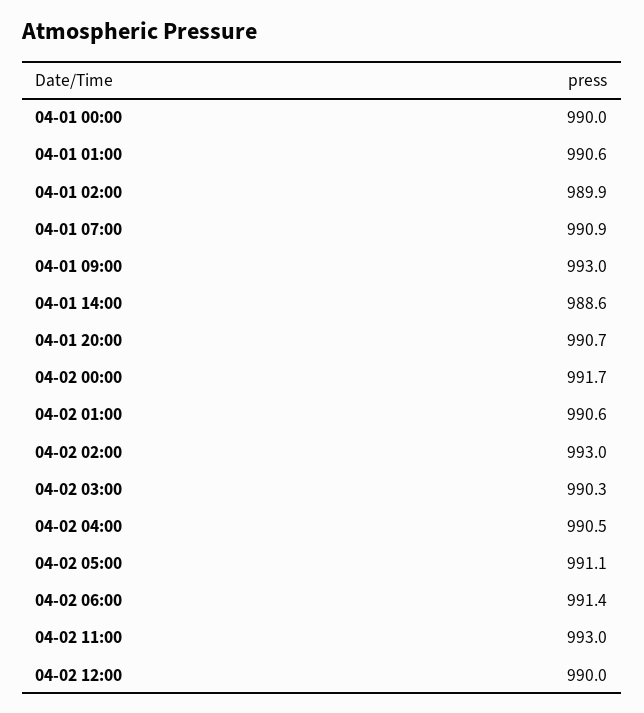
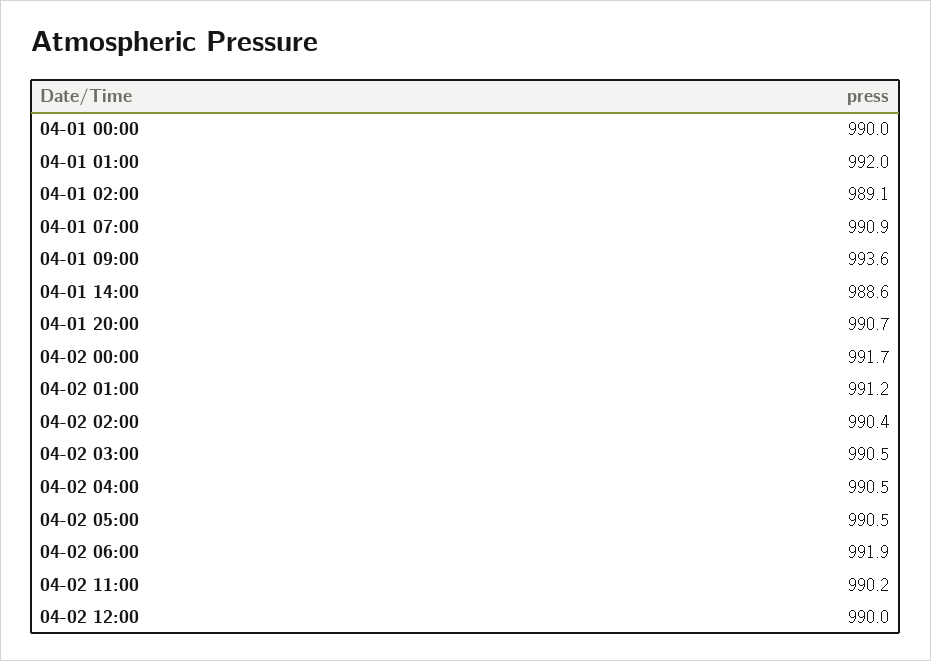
  {
    "04-01 00:00": 990,
-   "04-01 01:00": 990.6,
+   "04-01 01:00": 992,
-   "04-01 02:00": 989.9,
+   "04-01 02:00": 989.1,
    "04-01 07:00": 990.9,
-   "04-01 09:00": 993,
+   "04-01 09:00": 993.6,
    "04-01 14:00": 988.6,
    "04-01 20:00": 990.7,
    "04-02 00:00": 991.7,
-   "04-02 01:00": 990.6,
+   "04-02 01:00": 991.2,
-   "04-02 02:00": 993,
+   "04-02 02:00": 990.4,
-   "04-02 03:00": 990.3,
+   "04-02 03:00": 990.5,
    "04-02 04:00": 990.5,
-   "04-02 05:00": 991.1,
+   "04-02 05:00": 990.5,
-   "04-02 06:00": 991.4,
+   "04-02 06:00": 991.9,
-   "04-02 11:00": 993,
+   "04-02 11:00": 990.2,
    "04-02 12:00": 990
  }

